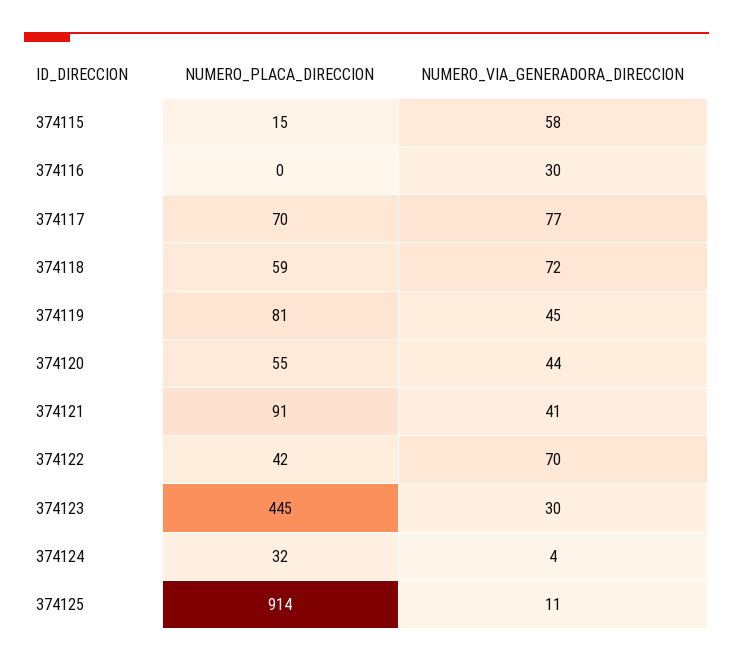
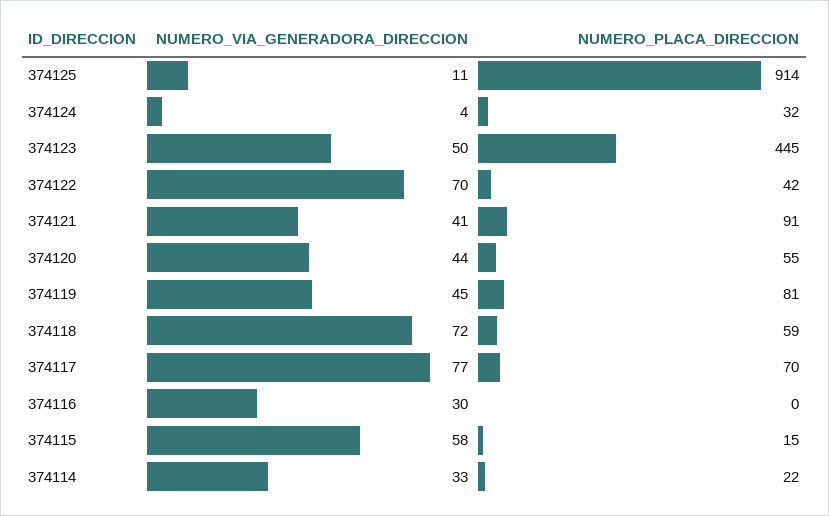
  {
    "NUMERO_PLACA_DIRECCION": {
      "374115": 15,
      "374116": 0,
      "374117": 70,
      "374118": 59,
      "374119": 81,
      "374120": 55,
      "374121": 91,
      "374122": 42,
      "374123": 445,
      "374124": 32,
-     "374125": 914
+     "374125": 914,
+     "374114": 22
    },
    "NUMERO_VIA_GENERADORA_DIRECCION": {
      "374115": 58,
      "374116": 30,
      "374117": 77,
      "374118": 72,
      "374119": 45,
      "374120": 44,
      "374121": 41,
      "374122": 70,
-     "374123": 30,
+     "374123": 50,
      "374124": 4,
-     "374125": 11
+     "374125": 11,
+     "374114": 33
    }
  }

